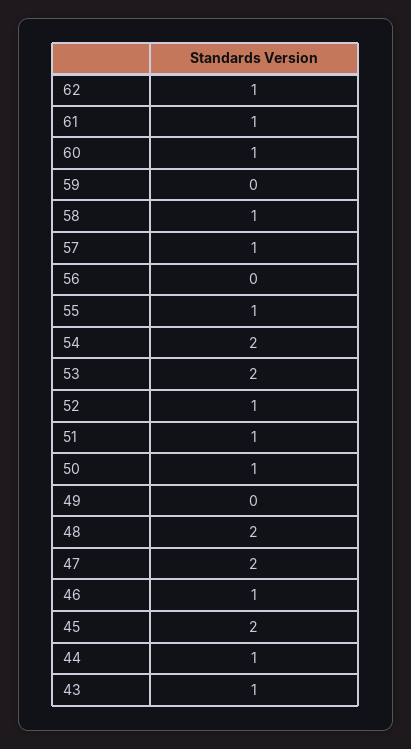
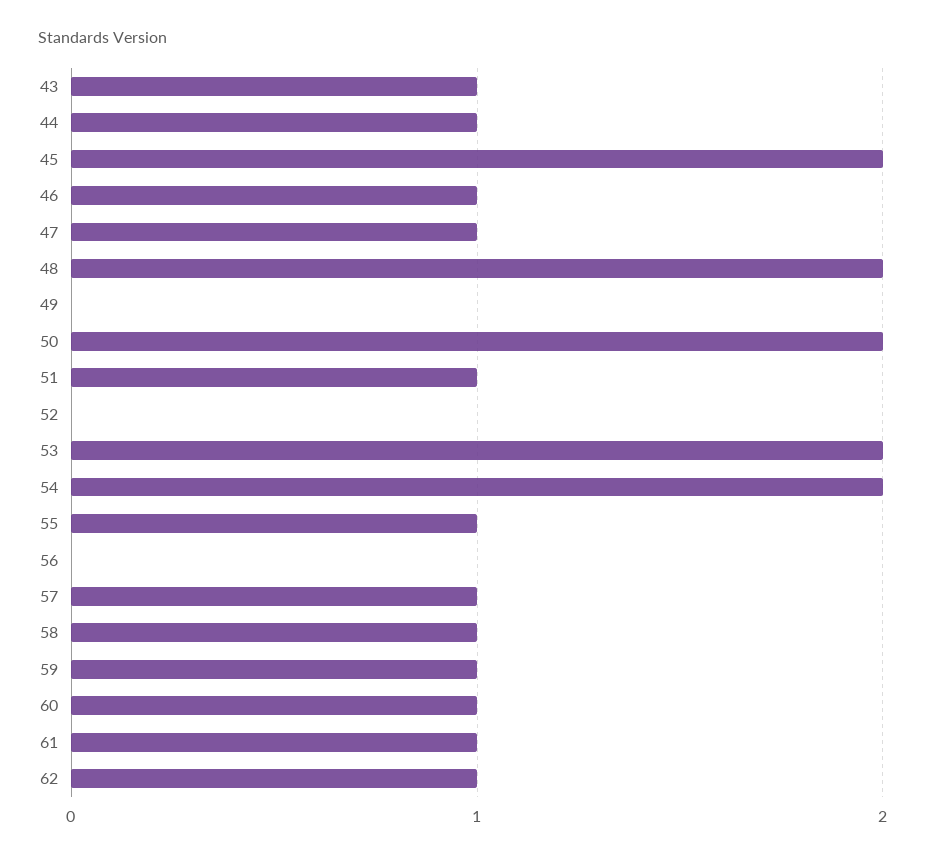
  {
    "62": 1,
    "61": 1,
    "60": 1,
-   "59": 0,
+   "59": 1,
    "58": 1,
    "57": 1,
    "56": 0,
    "55": 1,
    "54": 2,
    "53": 2,
-   "52": 1,
+   "52": 0,
    "51": 1,
-   "50": 1,
+   "50": 2,
    "49": 0,
    "48": 2,
-   "47": 2,
+   "47": 1,
    "46": 1,
    "45": 2,
    "44": 1,
    "43": 1
  }

